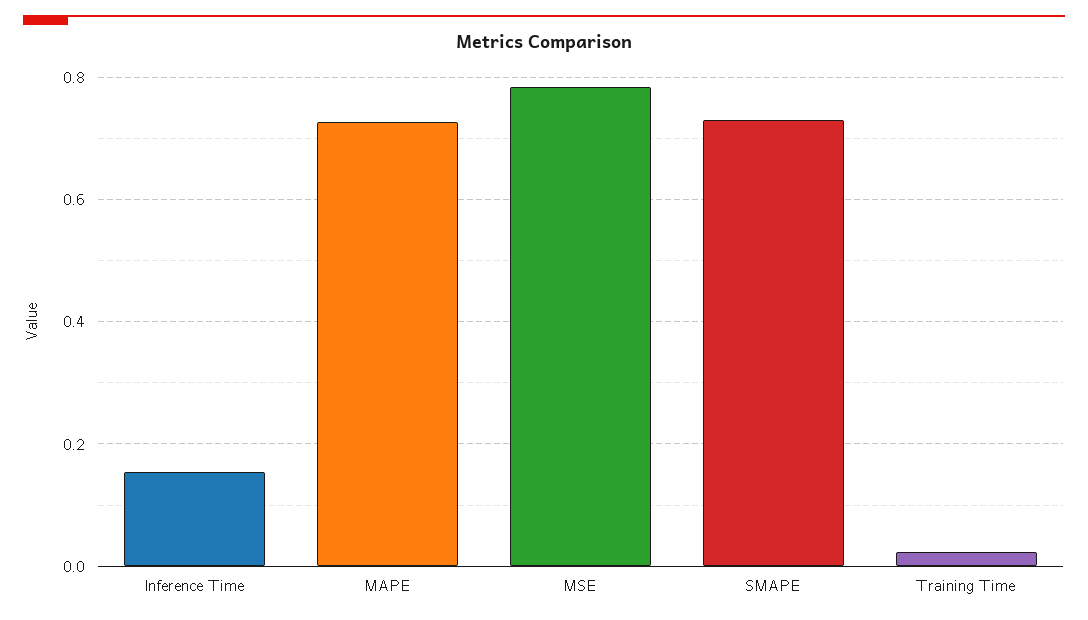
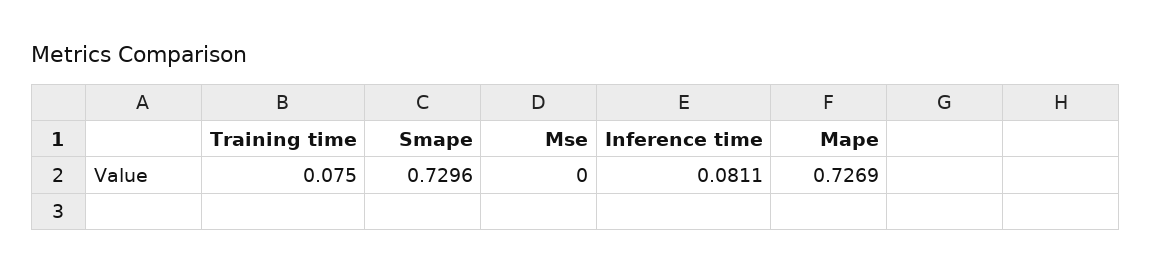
  {
-   "Inference Time": 0.16,
+   "Inference Time": 0.0811,
    "MAPE": 0.7269,
-   "MSE": 0.78,
+   "MSE": 0,
    "SMAPE": 0.7296,
-   "Training Time": 0.02
+   "Training Time": 0.075
  }

